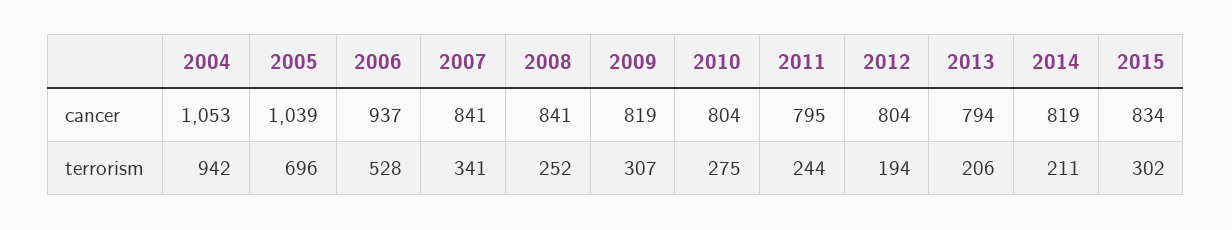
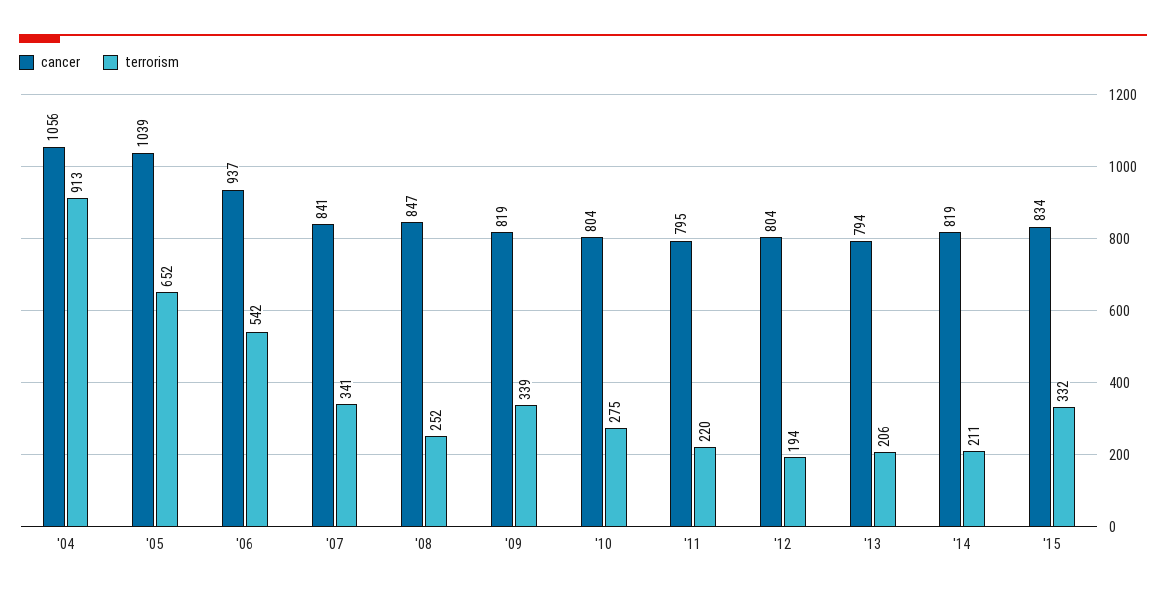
  {
    "cancer": {
-     "2004": 1053,
+     "2004": 1056,
      "2005": 1039,
      "2006": 937,
      "2007": 841,
-     "2008": 841,
+     "2008": 847,
      "2009": 819,
      "2010": 804,
      "2011": 795,
      "2012": 804,
      "2013": 794,
      "2014": 819,
      "2015": 834
    },
    "terrorism": {
-     "2004": 942,
+     "2004": 913,
-     "2005": 696,
+     "2005": 652,
-     "2006": 528,
+     "2006": 542,
      "2007": 341,
      "2008": 252,
-     "2009": 307,
+     "2009": 339,
      "2010": 275,
-     "2011": 244,
+     "2011": 220,
      "2012": 194,
      "2013": 206,
      "2014": 211,
-     "2015": 302
+     "2015": 332
    }
  }

